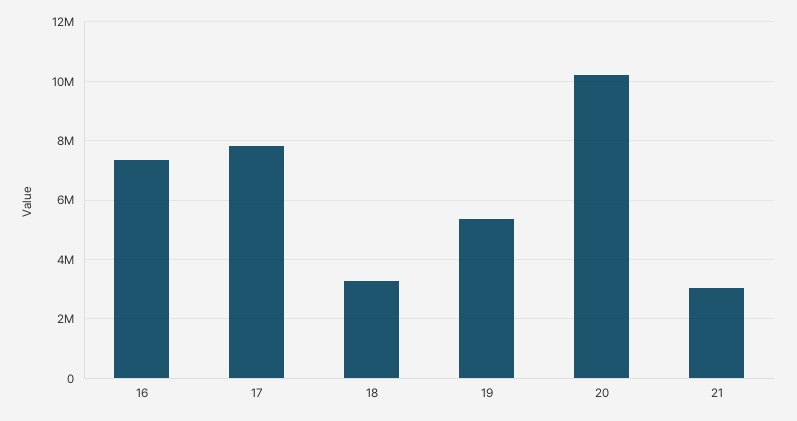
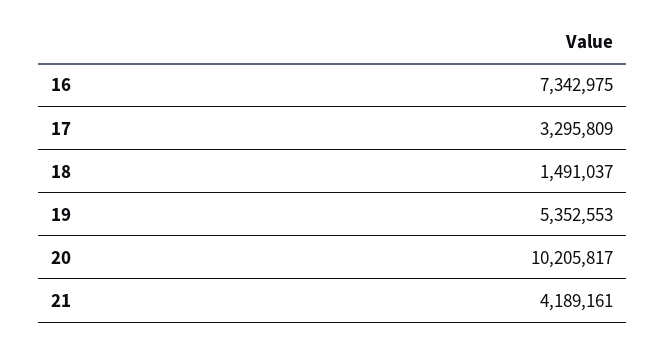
  {
    "16": 7342975,
-   "17": 7750000,
+   "17": 3295809,
-   "18": 3250000,
+   "18": 1491037,
    "19": 5352553,
    "20": 10205817,
-   "21": 3000000
+   "21": 4189161
  }

